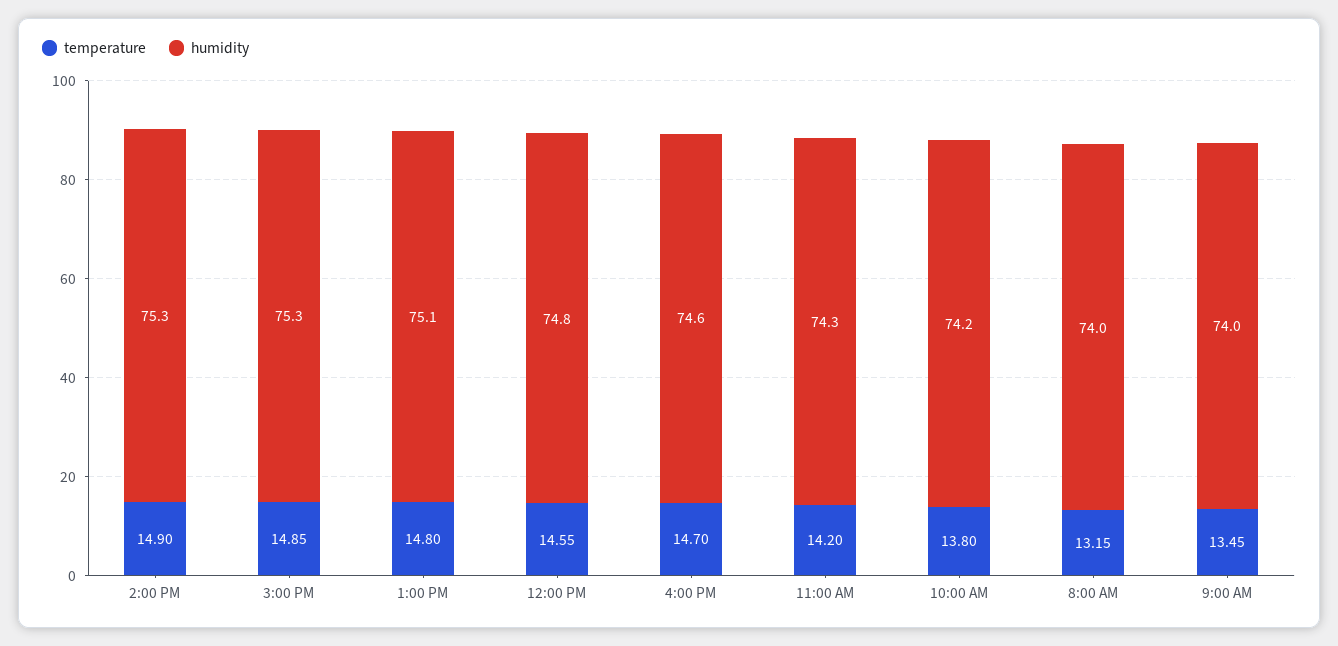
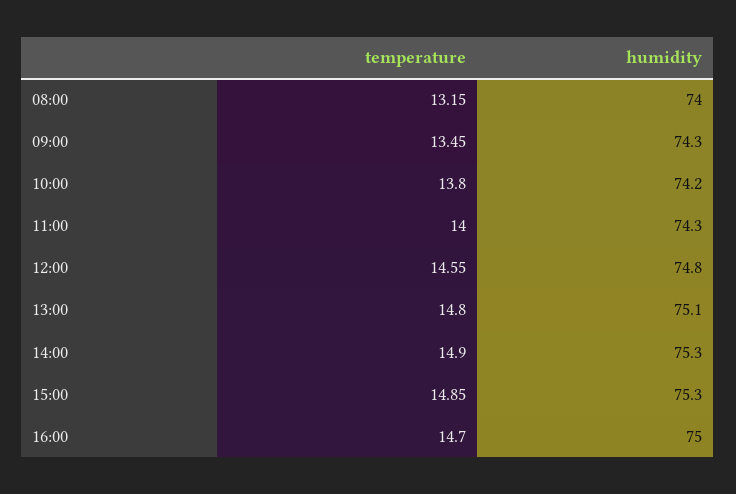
  {
    "temperature": {
      "2:00 PM": 14.9,
      "3:00 PM": 14.85,
      "1:00 PM": 14.8,
      "12:00 PM": 14.55,
      "4:00 PM": 14.7,
-     "11:00 AM": 14.2,
+     "11:00 AM": 14,
      "10:00 AM": 13.8,
      "8:00 AM": 13.15,
      "9:00 AM": 13.45
    },
    "humidity": {
      "2:00 PM": 75.3,
      "3:00 PM": 75.3,
      "1:00 PM": 75.1,
      "12:00 PM": 74.8,
-     "4:00 PM": 74.6,
+     "4:00 PM": 75,
      "11:00 AM": 74.3,
      "10:00 AM": 74.2,
      "8:00 AM": 74,
-     "9:00 AM": 74
+     "9:00 AM": 74.3
    }
  }

